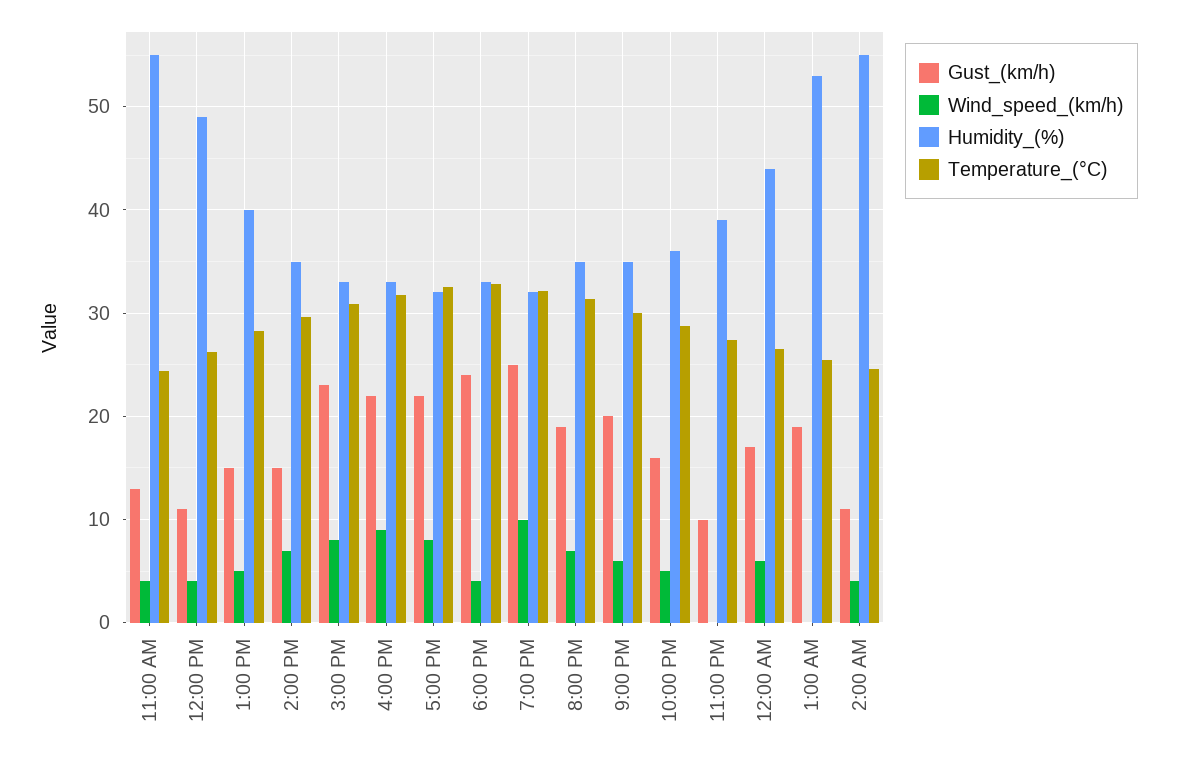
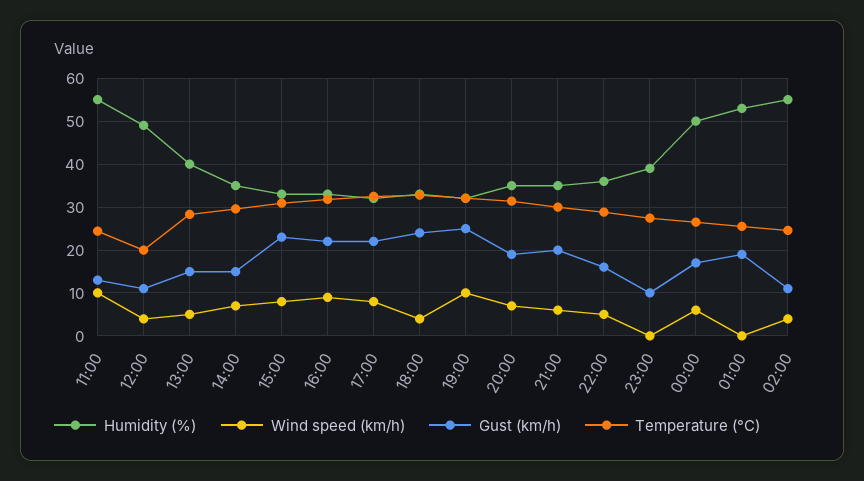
  {
    "Gust_(km/h)": {
      "11:00 AM": 13,
      "12:00 PM": 11,
      "1:00 PM": 15,
      "2:00 PM": 15,
      "3:00 PM": 23,
      "4:00 PM": 22,
      "5:00 PM": 22,
      "6:00 PM": 24,
      "7:00 PM": 25,
      "8:00 PM": 19,
      "9:00 PM": 20,
      "10:00 PM": 16,
      "11:00 PM": 10,
      "12:00 AM": 17,
      "1:00 AM": 19,
      "2:00 AM": 11
    },
    "Wind_speed_(km/h)": {
-     "11:00 AM": 4,
+     "11:00 AM": 10,
      "12:00 PM": 4,
      "1:00 PM": 5,
      "2:00 PM": 7,
      "3:00 PM": 8,
      "4:00 PM": 9,
      "5:00 PM": 8,
      "6:00 PM": 4,
      "7:00 PM": 10,
      "8:00 PM": 7,
      "9:00 PM": 6,
      "10:00 PM": 5,
      "11:00 PM": 0,
      "12:00 AM": 6,
      "1:00 AM": 0,
      "2:00 AM": 4
    },
    "Humidity_(%)": {
      "11:00 AM": 55,
      "12:00 PM": 49,
      "1:00 PM": 40,
      "2:00 PM": 35,
      "3:00 PM": 33,
      "4:00 PM": 33,
      "5:00 PM": 32,
      "6:00 PM": 33,
      "7:00 PM": 32,
      "8:00 PM": 35,
      "9:00 PM": 35,
      "10:00 PM": 36,
      "11:00 PM": 39,
-     "12:00 AM": 44,
+     "12:00 AM": 50,
      "1:00 AM": 53,
      "2:00 AM": 55
    },
    "Temperature_(°C)": {
      "11:00 AM": 24,
-     "12:00 PM": 26,
+     "12:00 PM": 20,
      "1:00 PM": 28,
      "2:00 PM": 30,
      "3:00 PM": 31,
      "4:00 PM": 32,
      "5:00 PM": 33,
      "6:00 PM": 33,
      "7:00 PM": 32,
      "8:00 PM": 31,
      "9:00 PM": 30,
      "10:00 PM": 29,
      "11:00 PM": 27,
      "12:00 AM": 27,
      "1:00 AM": 26,
      "2:00 AM": 25
    }
  }

